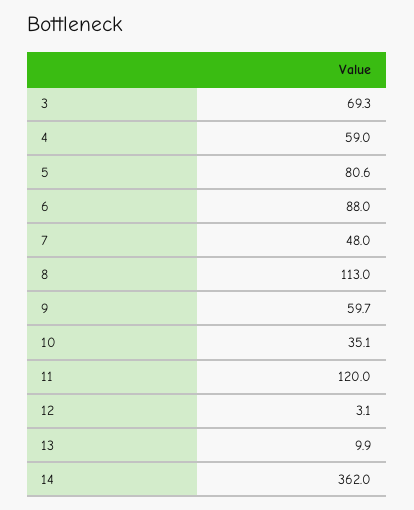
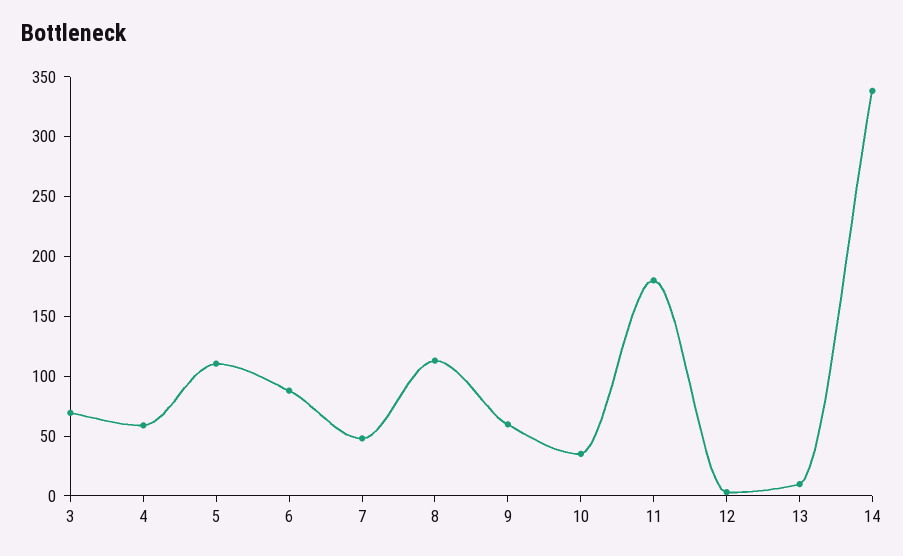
  {
    "3": 69.3,
    "4": 59,
-   "5": 80.6,
+   "5": 110,
    "6": 88,
    "7": 48,
    "8": 113,
    "9": 59.7,
    "10": 35.1,
-   "11": 120,
+   "11": 180,
    "12": 3.1,
    "13": 9.9,
-   "14": 362
+   "14": 340
  }

